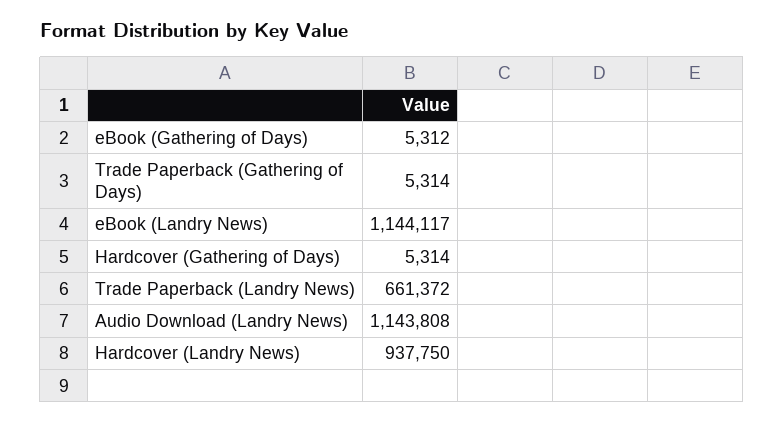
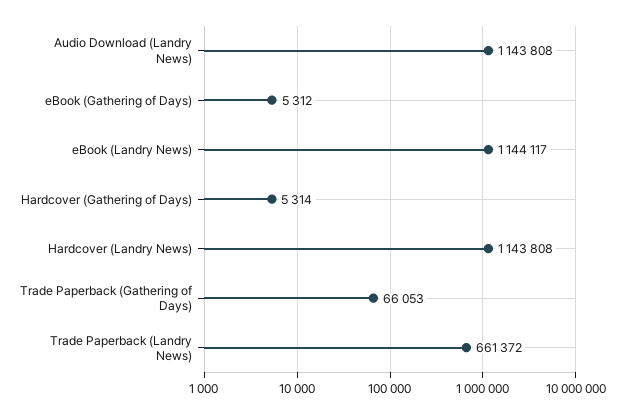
  {
    "eBook (Gathering of Days)": 5312,
-   "Trade Paperback (Gathering of Days)": 5314,
+   "Trade Paperback (Gathering of Days)": 66053,
    "eBook (Landry News)": 1144117,
    "Hardcover (Gathering of Days)": 5314,
    "Trade Paperback (Landry News)": 661372,
    "Audio Download (Landry News)": 1143808,
-   "Hardcover (Landry News)": 937750
+   "Hardcover (Landry News)": 1143808
  }

